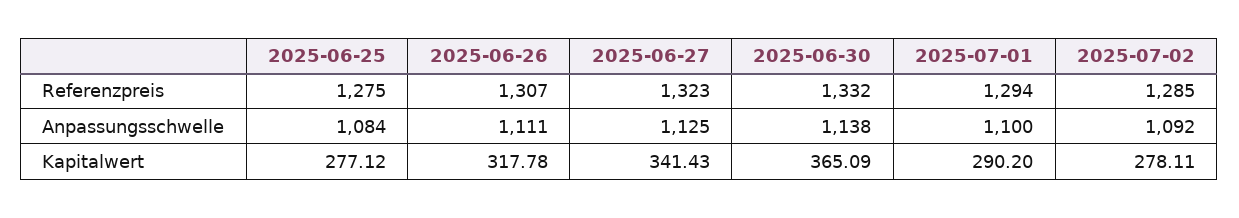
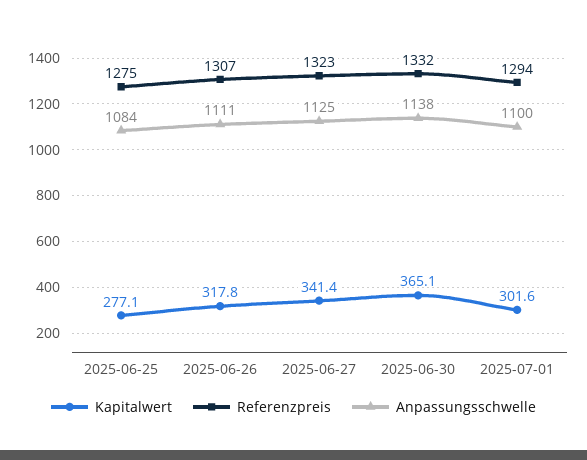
  {
    "Referenzpreis": {
      "2025-06-25": 1275,
      "2025-06-26": 1307,
      "2025-06-27": 1323,
      "2025-06-30": 1332,
-     "2025-07-01": 1294,
+     "2025-07-01": 1294
-     "2025-07-02": 1285
    },
    "Anpassungsschwelle": {
      "2025-06-25": 1084,
      "2025-06-26": 1111,
      "2025-06-27": 1125,
      "2025-06-30": 1138,
-     "2025-07-01": 1100,
+     "2025-07-01": 1100
-     "2025-07-02": 1092
    },
    "Kapitalwert": {
      "2025-06-25": 277.12,
      "2025-06-26": 317.78,
      "2025-06-27": 341.43,
      "2025-06-30": 365.09,
-     "2025-07-01": 290.2,
+     "2025-07-01": 301.6
-     "2025-07-02": 278.11
    }
  }

